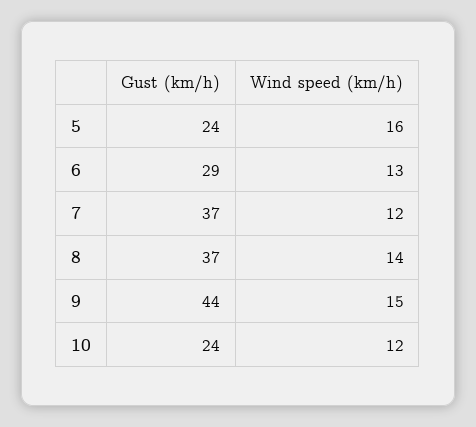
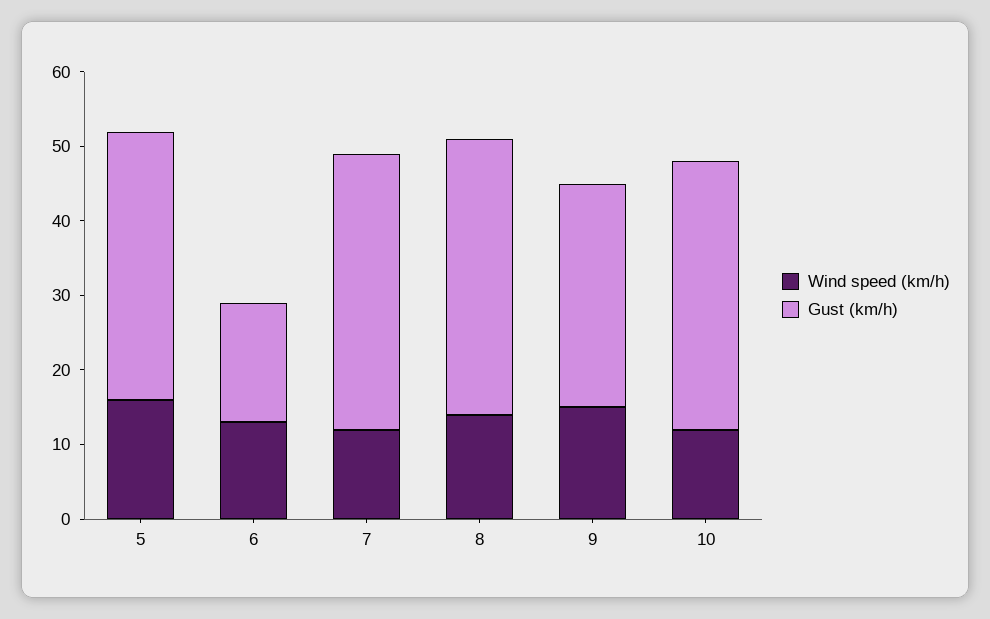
  {
    "Gust (km/h)": {
-     "5": 24,
+     "5": 35,
-     "6": 29,
+     "6": 15,
      "7": 37,
      "8": 37,
-     "9": 44,
+     "9": 30,
-     "10": 24
+     "10": 35
    },
    "Wind speed (km/h)": {
      "5": 16,
      "6": 13,
      "7": 12,
      "8": 14,
      "9": 15,
      "10": 12
    }
  }

